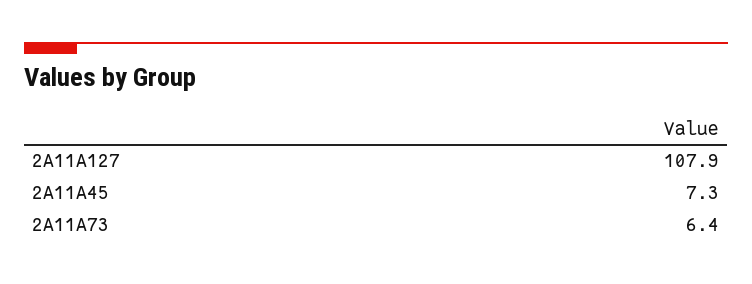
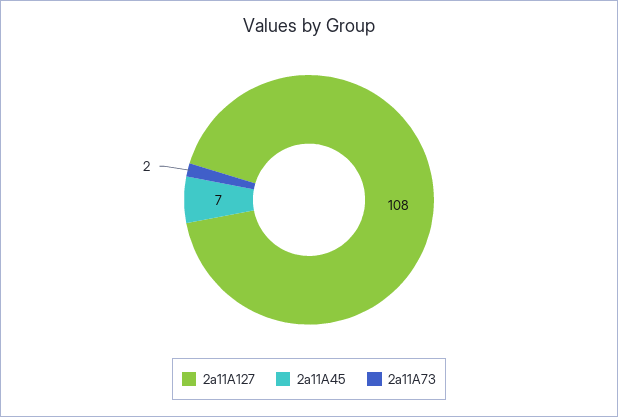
  {
    "2A11A127": 107.9,
    "2A11A45": 7.3,
-   "2A11A73": 6.4
+   "2A11A73": 2
  }

